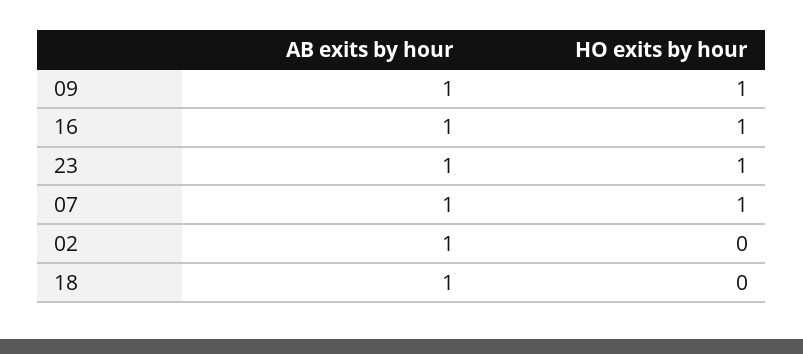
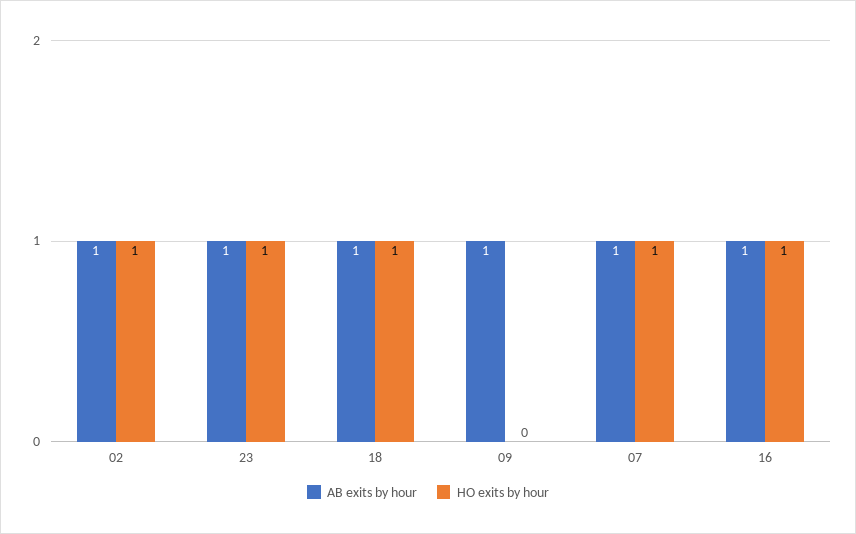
  {
    "AB exits by hour": {
      "09": 1,
      "16": 1,
      "23": 1,
      "07": 1,
      "02": 1,
      "18": 1
    },
    "HO exits by hour": {
-     "09": 1,
+     "09": 0,
      "16": 1,
      "23": 1,
      "07": 1,
-     "02": 0,
+     "02": 1,
-     "18": 0
+     "18": 1
    }
  }

